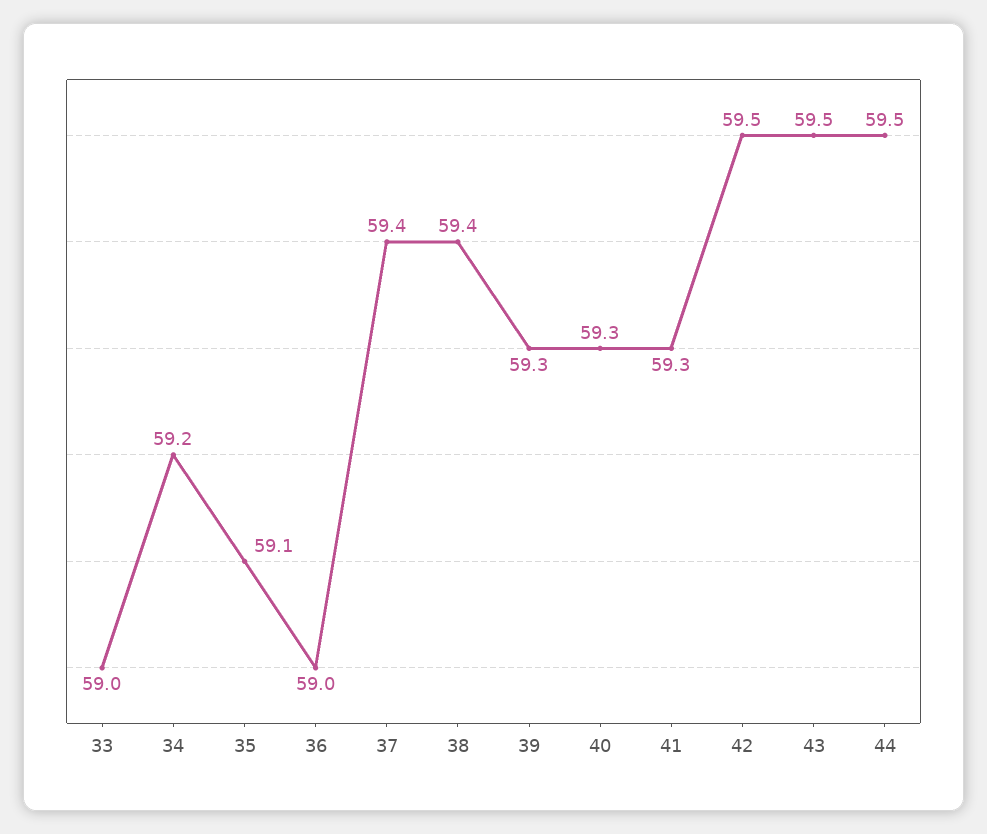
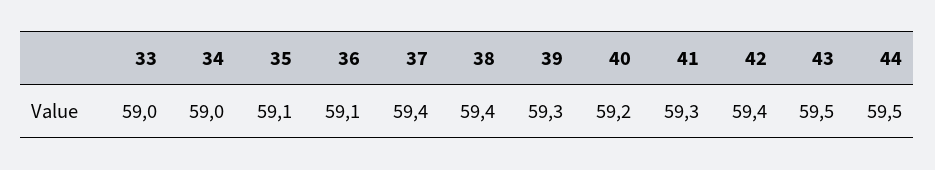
  {
    "33": 59,
-   "34": 59.2,
+   "34": 59,
    "35": 59.1,
-   "36": 59,
+   "36": 59.1,
    "37": 59.4,
    "38": 59.4,
    "39": 59.3,
-   "40": 59.3,
+   "40": 59.2,
    "41": 59.3,
-   "42": 59.5,
+   "42": 59.4,
    "43": 59.5,
    "44": 59.5
  }

